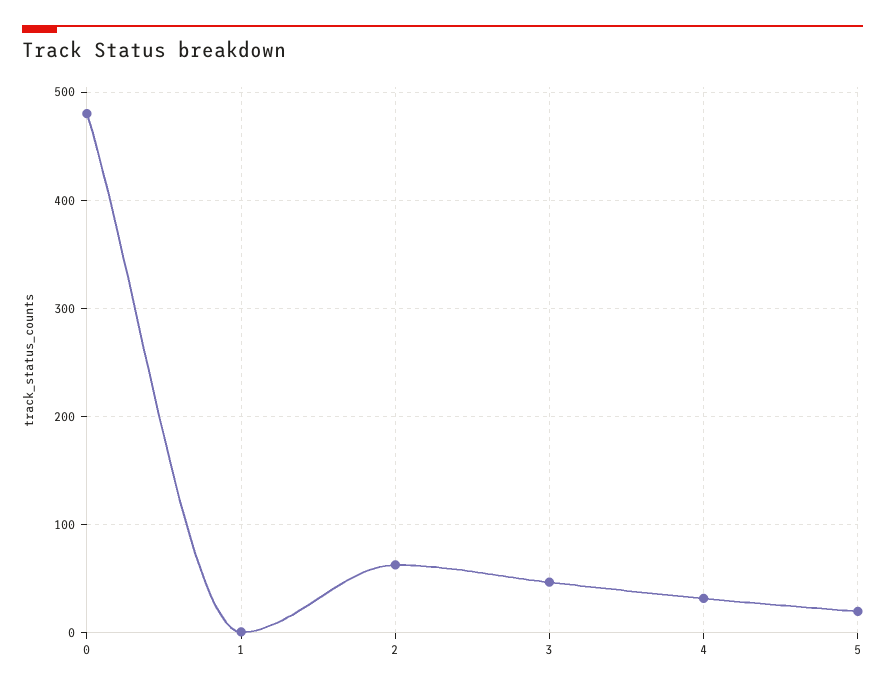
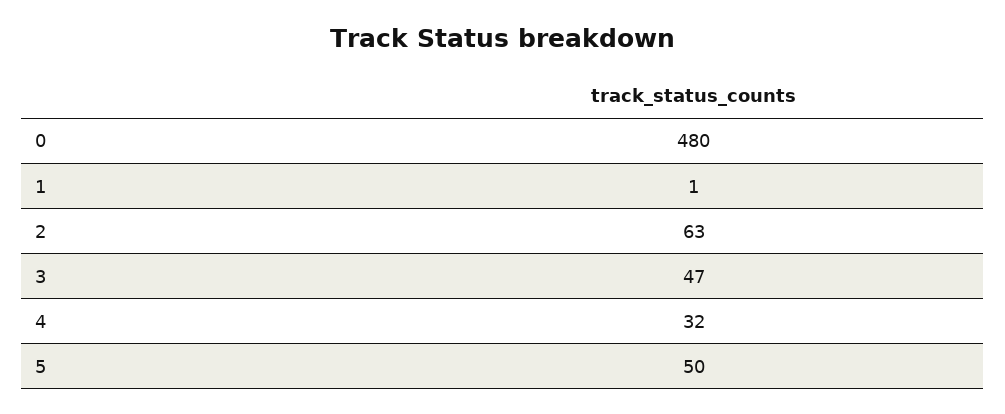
  {
    "0": 480,
    "1": 1,
    "2": 63,
    "3": 47,
    "4": 32,
-   "5": 20
+   "5": 50
  }

